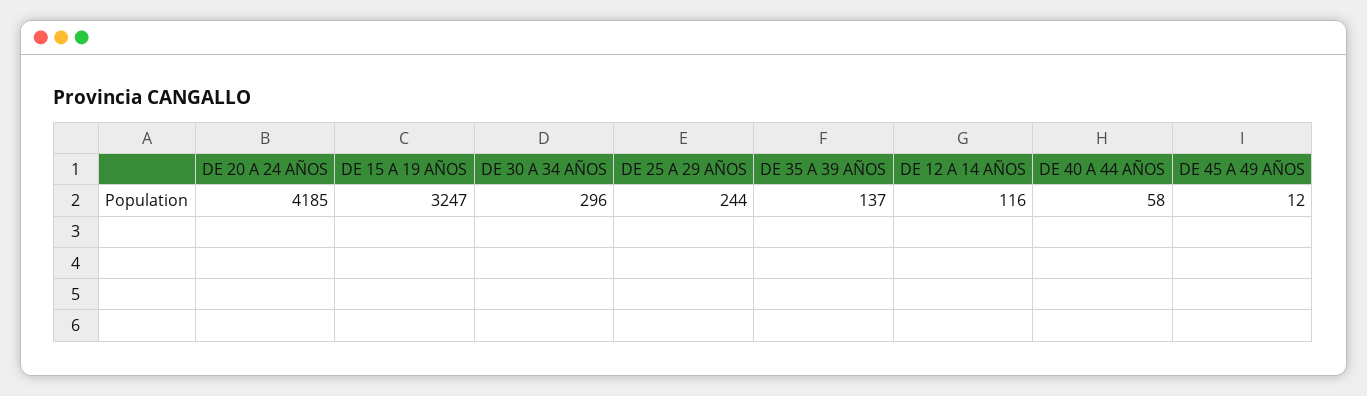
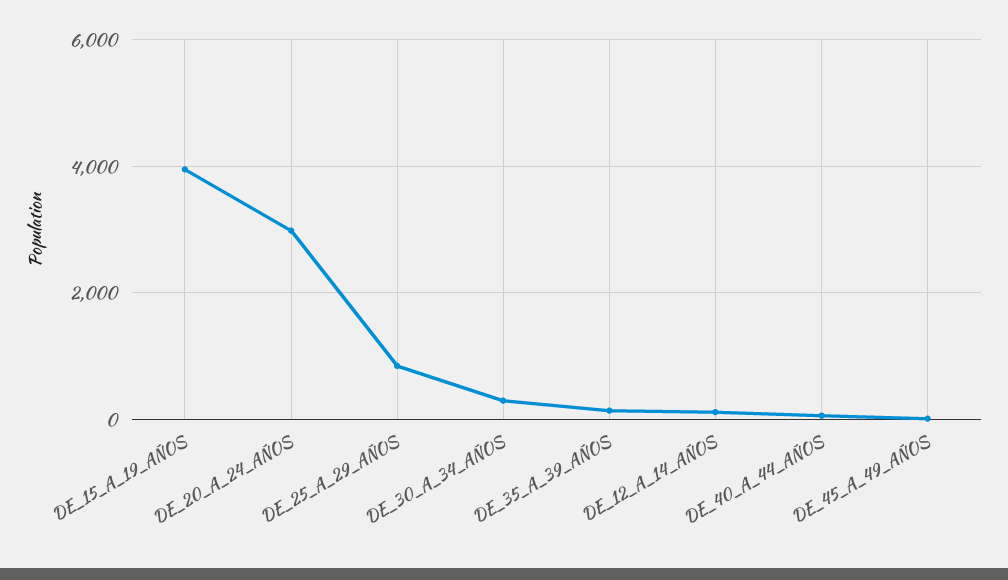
  {
-   "DE 20 A 24 AÑOS": 4185,
+   "DE 20 A 24 AÑOS": 3000,
-   "DE 15 A 19 AÑOS": 3247,
+   "DE 15 A 19 AÑOS": 4000,
    "DE 30 A 34 AÑOS": 296,
-   "DE 25 A 29 AÑOS": 244,
+   "DE 25 A 29 AÑOS": 800,
    "DE 35 A 39 AÑOS": 137,
    "DE 12 A 14 AÑOS": 116,
    "DE 40 A 44 AÑOS": 58,
    "DE 45 A 49 AÑOS": 12
  }

